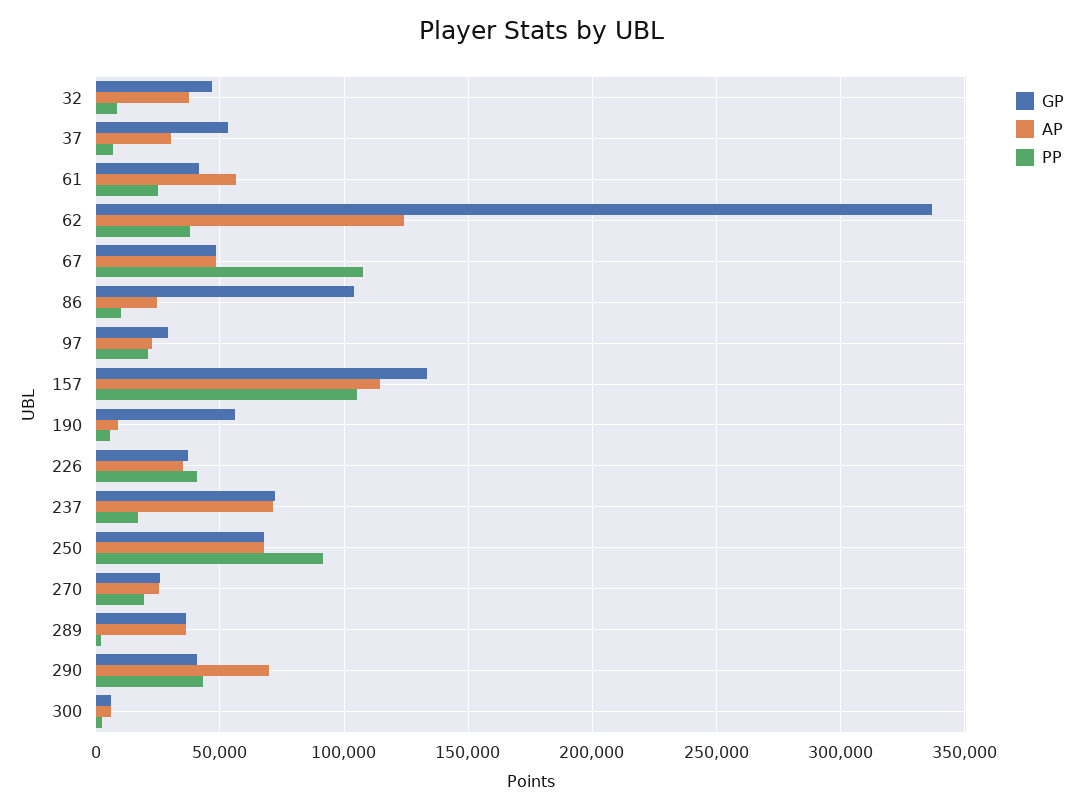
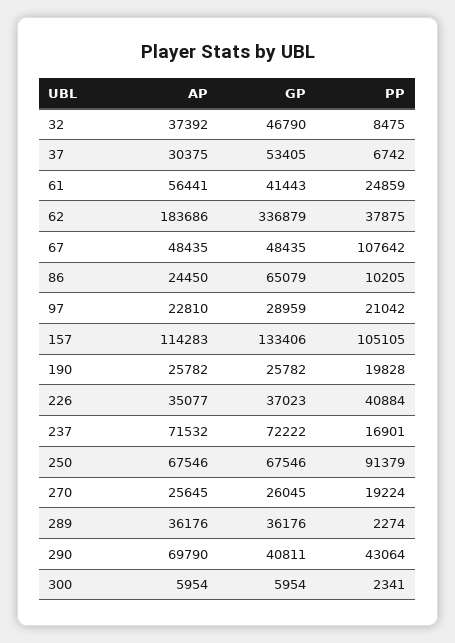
  {
    "GP": {
      "32": 46790,
      "37": 53405,
      "61": 41443,
      "62": 336879,
      "67": 48435,
-     "86": 105000,
+     "86": 65079,
      "97": 28959,
      "157": 133406,
-     "190": 55000,
+     "190": 25782,
      "226": 37023,
      "237": 72222,
      "250": 67546,
      "270": 26045,
      "289": 36176,
      "290": 40811,
      "300": 5954
    },
    "AP": {
      "32": 37392,
      "37": 30375,
      "61": 56441,
-     "62": 125000,
+     "62": 183686,
      "67": 48435,
      "86": 24450,
      "97": 22810,
      "157": 114283,
-     "190": 10000,
+     "190": 25782,
      "226": 35077,
      "237": 71532,
      "250": 67546,
      "270": 25645,
      "289": 36176,
      "290": 69790,
      "300": 5954
    },
    "PP": {
      "32": 8475,
      "37": 6742,
      "61": 24859,
      "62": 37875,
      "67": 107642,
      "86": 10205,
      "97": 21042,
      "157": 105105,
-     "190": 5000,
+     "190": 19828,
      "226": 40884,
      "237": 16901,
      "250": 91379,
      "270": 19224,
      "289": 2274,
      "290": 43064,
      "300": 2341
    }
  }

